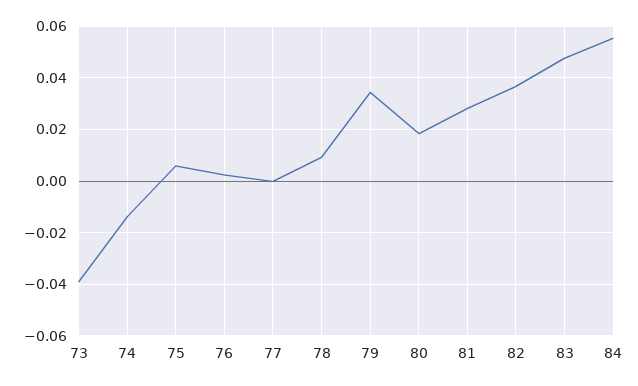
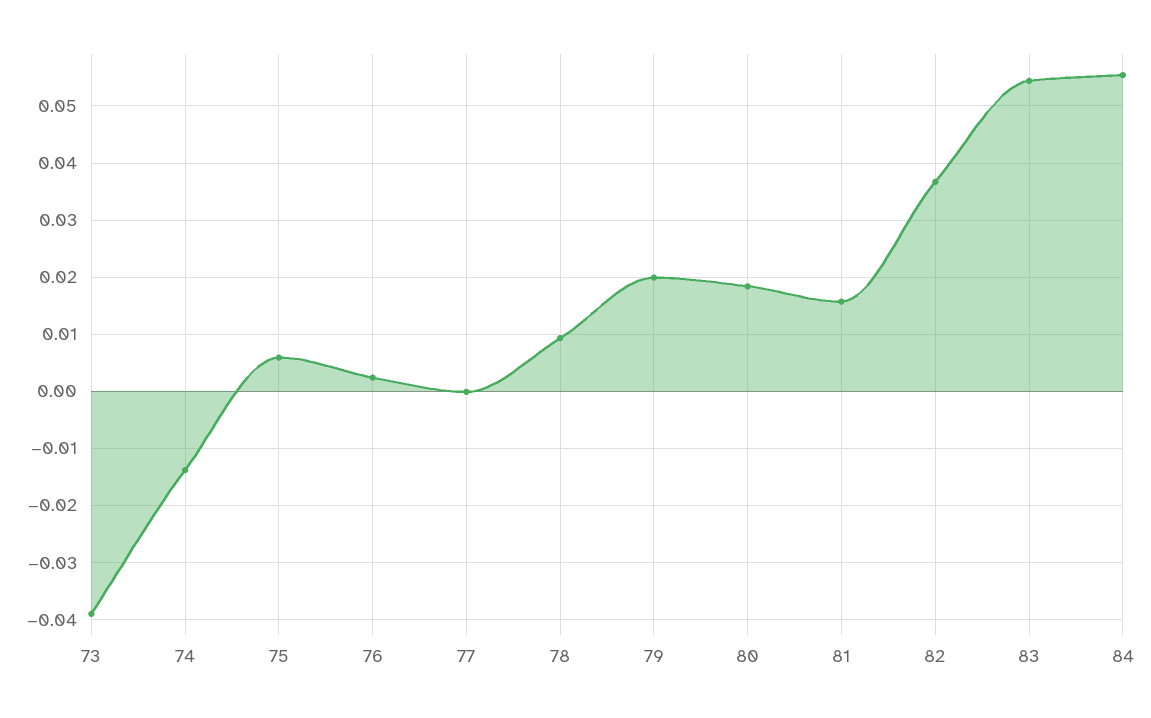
  {
    "73": -0.04,
    "74": -0.014,
    "75": 0.006,
    "76": 0.002,
    "77": 0,
    "78": 0.01,
-   "79": 0.035,
+   "79": 0.02,
    "80": 0.018,
-   "81": 0.0275,
+   "81": 0.016,
    "82": 0.036,
-   "83": 0.0475,
+   "83": 0.054,
    "84": 0.056
  }

